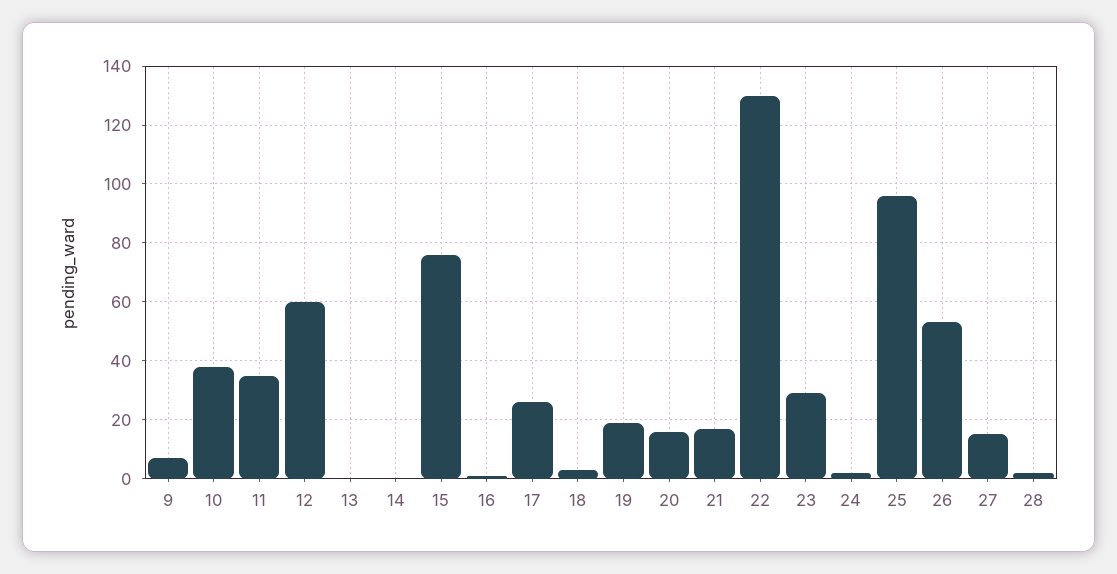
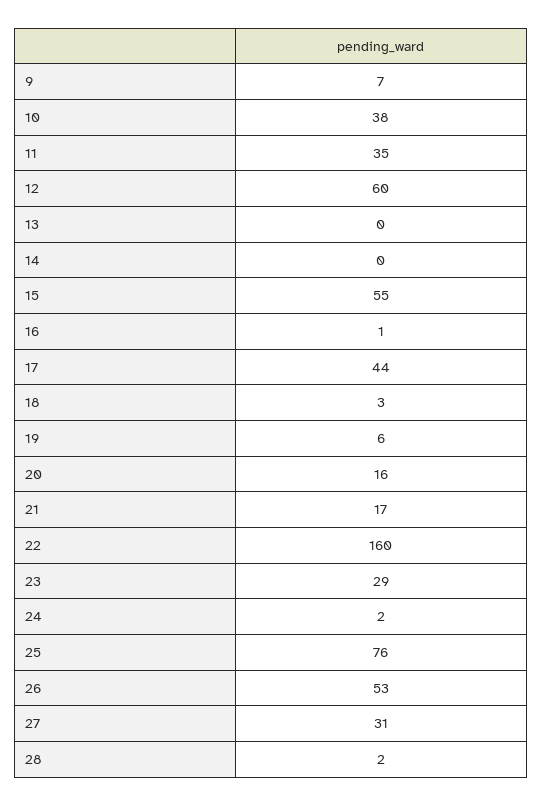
  {
    "9": 7,
    "10": 38,
    "11": 35,
    "12": 60,
    "13": 0,
    "14": 0,
-   "15": 75,
+   "15": 55,
    "16": 1,
-   "17": 25,
+   "17": 44,
    "18": 3,
-   "19": 20,
+   "19": 6,
    "20": 16,
    "21": 17,
-   "22": 130,
+   "22": 160,
    "23": 29,
    "24": 2,
-   "25": 95,
+   "25": 76,
    "26": 53,
-   "27": 15,
+   "27": 31,
    "28": 2
  }

